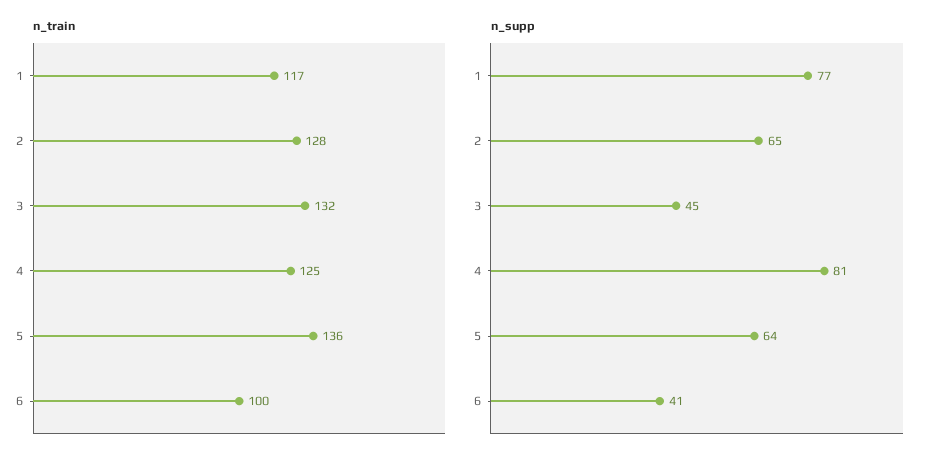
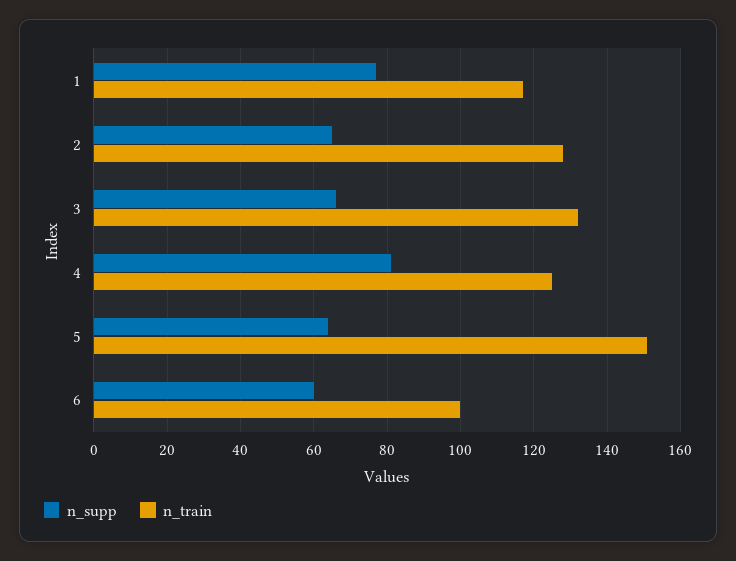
  {
    "n_train": {
      "1": 117,
      "2": 128,
      "3": 132,
      "4": 125,
-     "5": 136,
+     "5": 150,
      "6": 100
    },
    "n_supp": {
      "1": 77,
      "2": 65,
-     "3": 45,
+     "3": 65,
      "4": 81,
      "5": 64,
-     "6": 41
+     "6": 60
    }
  }

